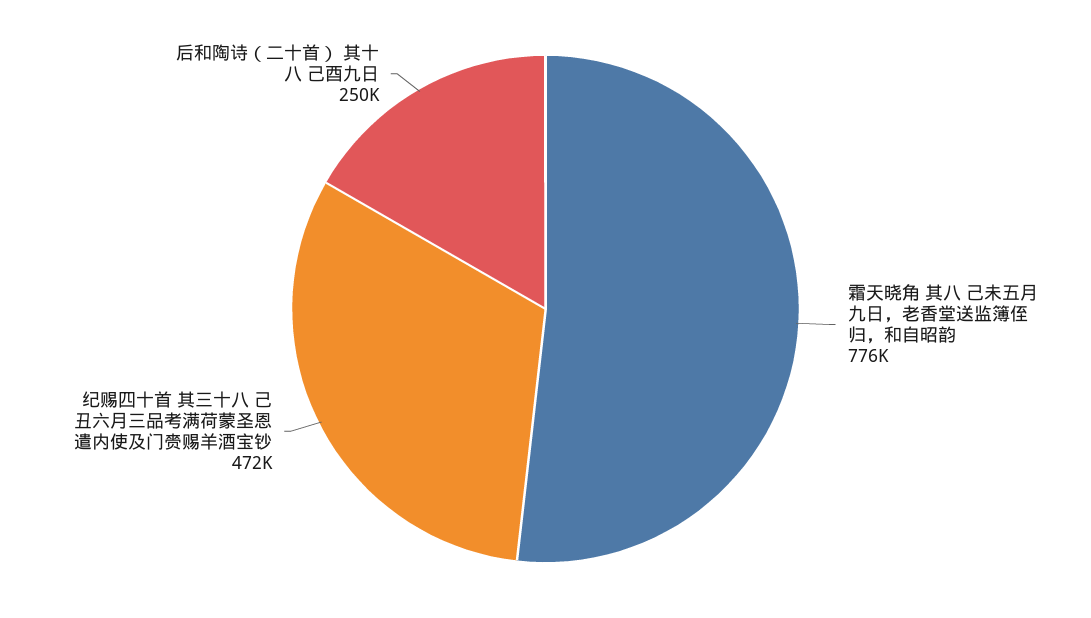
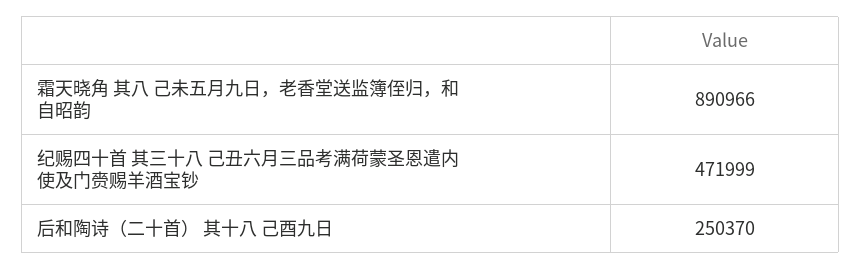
  {
-   "霜天晓角 其八 己未五月九日，老香堂送监簿侄归，和自昭韵": 776000,
+   "霜天晓角 其八 己未五月九日，老香堂送监簿侄归，和自昭韵": 890966,
    "纪赐四十首 其三十八 己丑六月三品考满荷蒙圣恩遣内使及门赍赐羊酒宝钞": 471999,
    "后和陶诗（二十首） 其十八 己酉九日": 250370
  }

